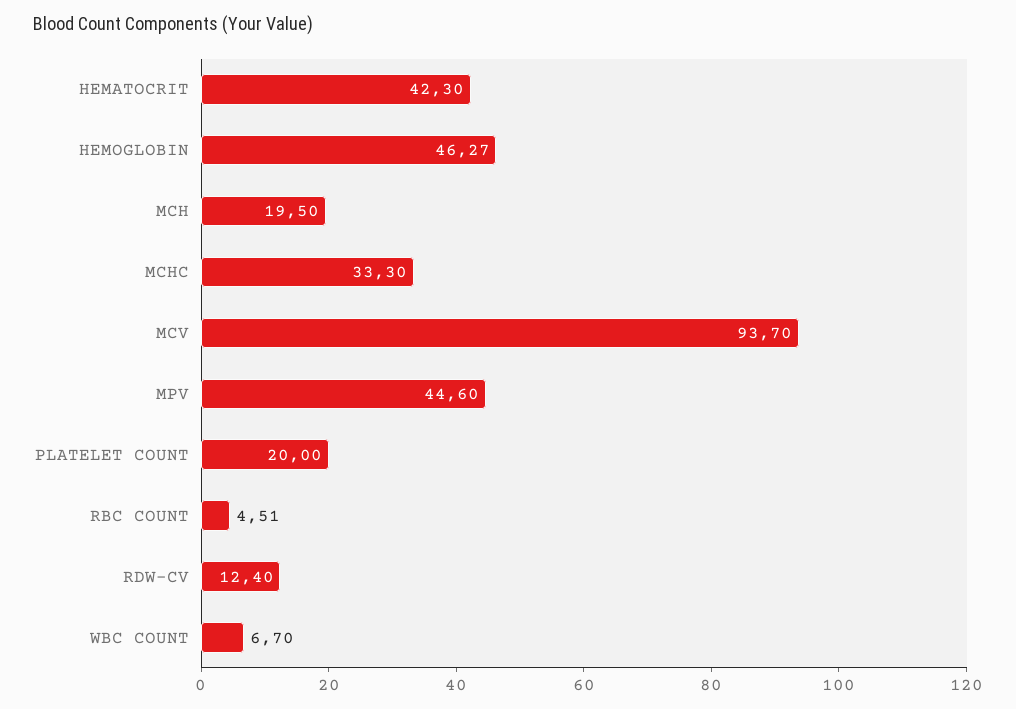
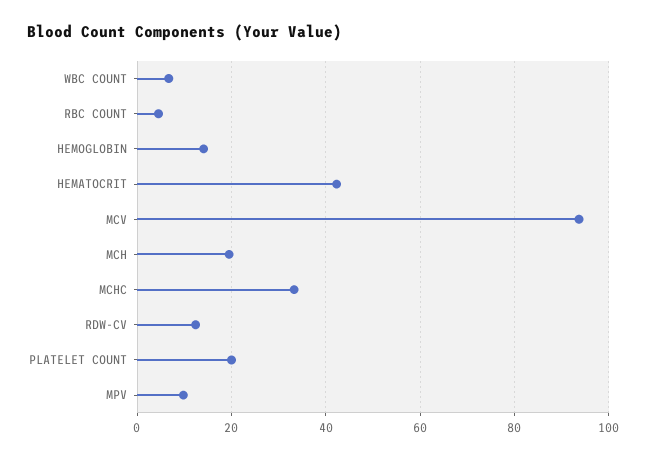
  {
    "HEMATOCRIT": 42.3,
-   "HEMOGLOBIN": 46.27,
+   "HEMOGLOBIN": 14,
    "MCH": 19.5,
    "MCHC": 33.3,
    "MCV": 93.7,
-   "MPV": 44.6,
+   "MPV": 10,
    "PLATELET COUNT": 20,
    "RBC COUNT": 4.51,
    "RDW-CV": 12.4,
    "WBC COUNT": 6.7
  }

